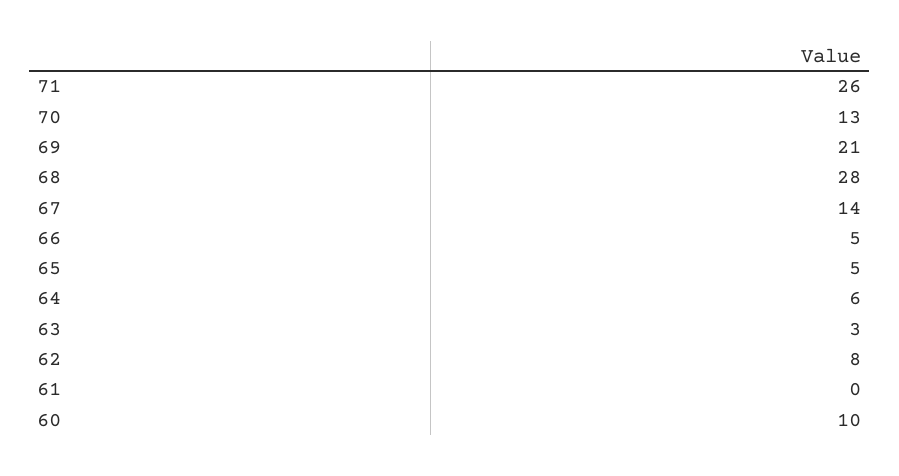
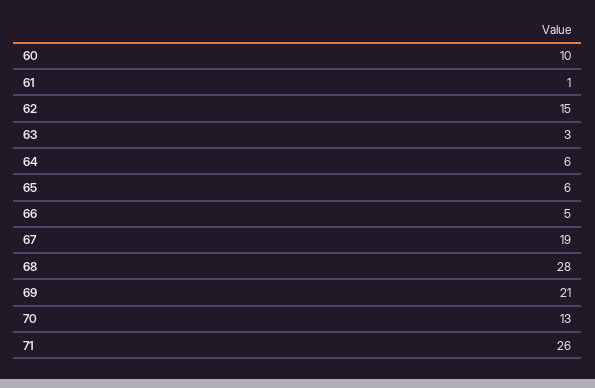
  {
    "71": 26,
    "70": 13,
    "69": 21,
    "68": 28,
-   "67": 14,
+   "67": 19,
    "66": 5,
-   "65": 5,
+   "65": 6,
    "64": 6,
    "63": 3,
-   "62": 8,
+   "62": 15,
-   "61": 0,
+   "61": 1,
    "60": 10
  }

